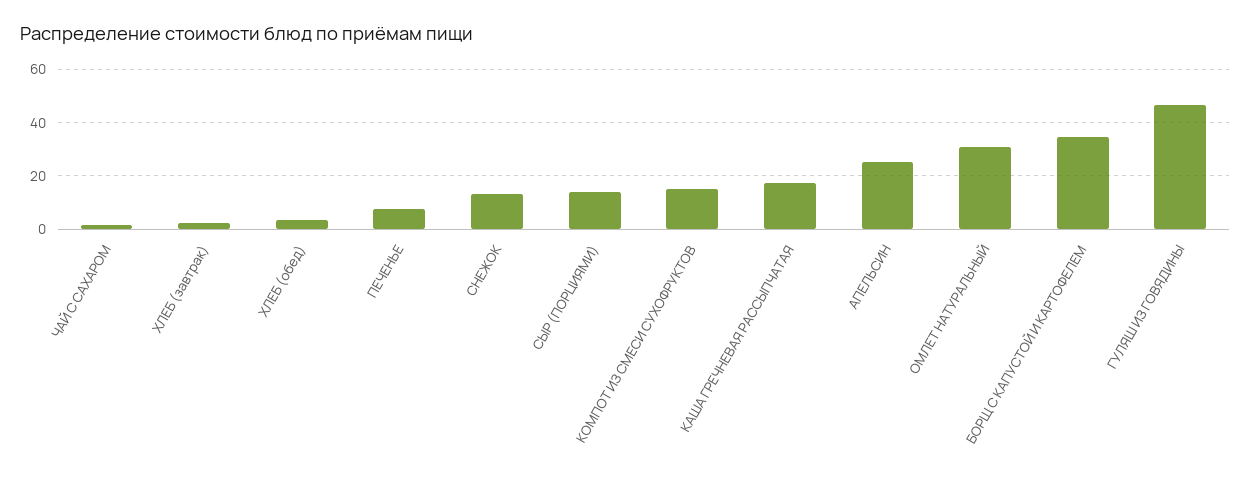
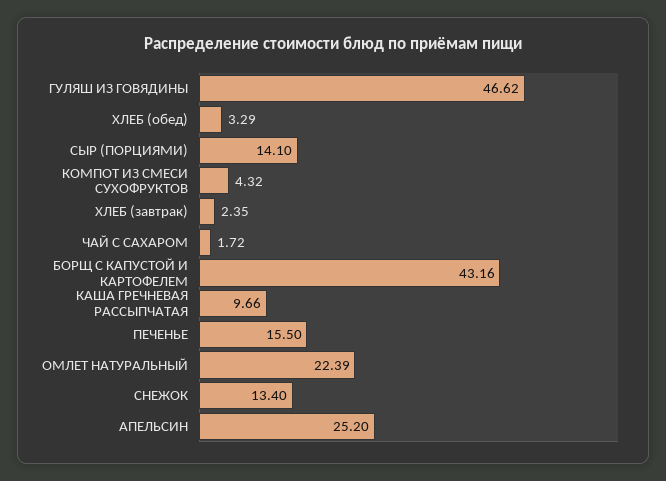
  {
    "ЧАЙ С САХАРОМ": 1.72,
    "ХЛЕБ (завтрак)": 2.35,
    "ХЛЕБ (обед)": 3.29,
-   "ПЕЧЕНЬЕ": 7.5,
+   "ПЕЧЕНЬЕ": 15.5,
    "СНЕЖОК": 13.4,
    "СЫР (ПОРЦИЯМИ)": 14.1,
-   "КОМПОТ ИЗ СМЕСИ СУХОФРУКТОВ": 15,
+   "КОМПОТ ИЗ СМЕСИ СУХОФРУКТОВ": 4.32,
-   "КАША ГРЕЧНЕВАЯ РАССЫПЧАТАЯ": 17.5,
+   "КАША ГРЕЧНЕВАЯ РАССЫПЧАТАЯ": 9.66,
    "АПЕЛЬСИН": 25.2,
-   "ОМЛЕТ НАТУРАЛЬНЫЙ": 30,
+   "ОМЛЕТ НАТУРАЛЬНЫЙ": 22.39,
-   "БОРЩ С КАПУСТОЙ И КАРТОФЕЛЕМ": 35,
+   "БОРЩ С КАПУСТОЙ И КАРТОФЕЛЕМ": 43.16,
    "ГУЛЯШ ИЗ ГОВЯДИНЫ": 46.62
  }

